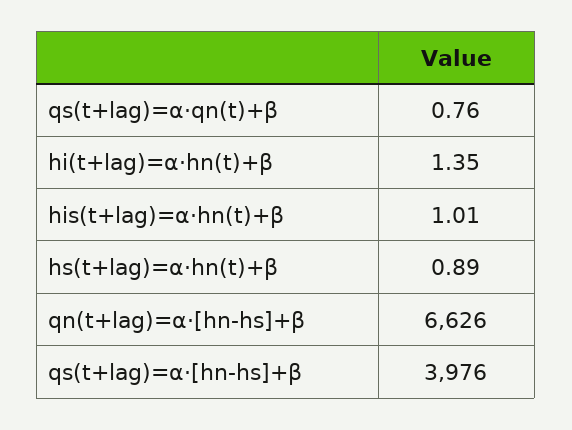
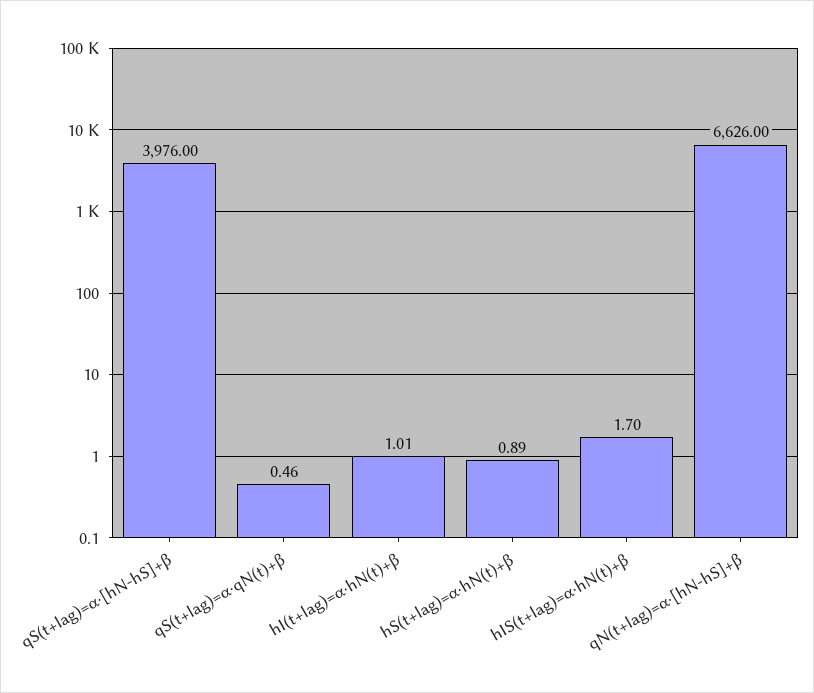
  {
-   "qs(t+lag)=α⋅qn(t)+β": 0.76,
+   "qs(t+lag)=α⋅qn(t)+β": 0.46,
-   "hi(t+lag)=α⋅hn(t)+β": 1.35,
+   "hi(t+lag)=α⋅hn(t)+β": 1.01,
-   "his(t+lag)=α⋅hn(t)+β": 1.01,
+   "his(t+lag)=α⋅hn(t)+β": 1.7,
    "hs(t+lag)=α⋅hn(t)+β": 0.89,
    "qn(t+lag)=α⋅[hn-hs]+β": 6626,
    "qs(t+lag)=α⋅[hn-hs]+β": 3976
  }

